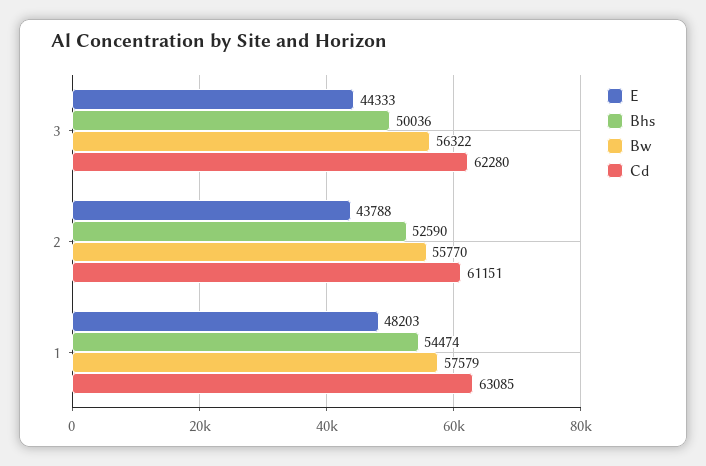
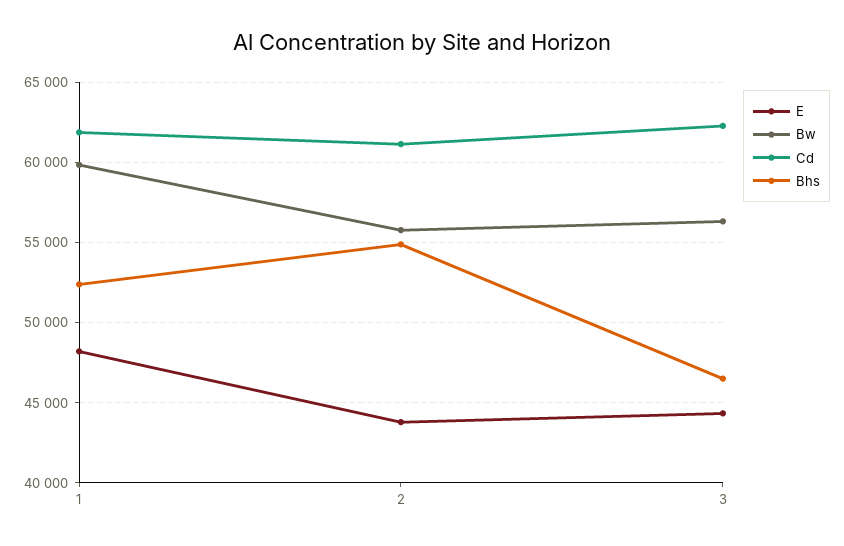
  {
    "E": {
      "3": 44333,
      "2": 43788,
      "1": 48203
    },
    "Bhs": {
-     "3": 50036,
+     "3": 46500,
-     "2": 52590,
+     "2": 55000,
-     "1": 54474
+     "1": 52500
    },
    "Bw": {
      "3": 56322,
      "2": 55770,
-     "1": 57579
+     "1": 60000
    },
    "Cd": {
      "3": 62280,
      "2": 61151,
-     "1": 63085
+     "1": 62000
    }
  }

